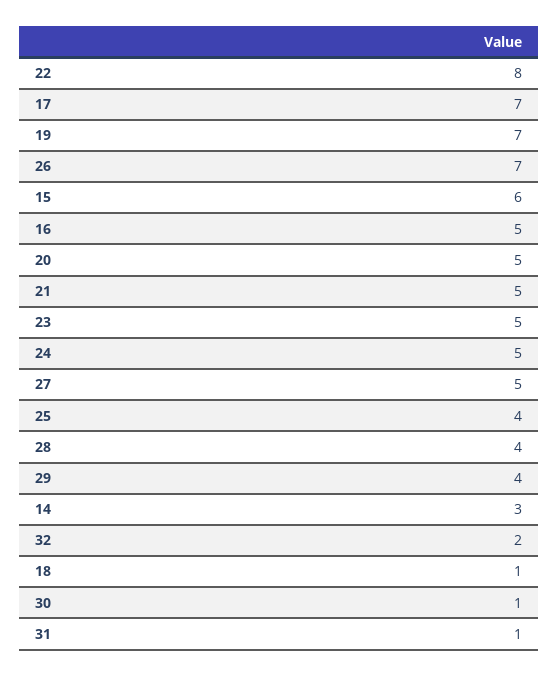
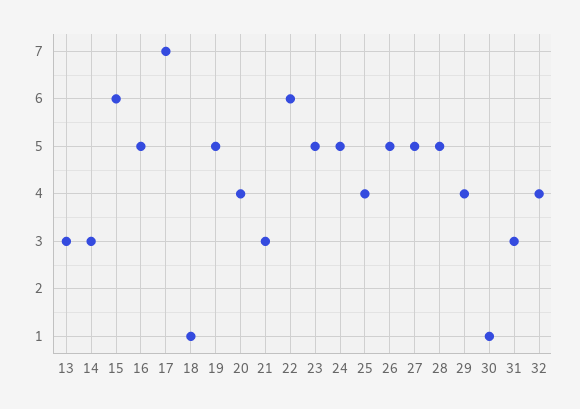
  {
-   "22": 8,
+   "22": 6,
    "17": 7,
-   "19": 7,
+   "19": 5,
-   "26": 7,
+   "26": 5,
    "15": 6,
    "16": 5,
-   "20": 5,
+   "20": 4,
-   "21": 5,
+   "21": 3,
    "23": 5,
    "24": 5,
    "27": 5,
    "25": 4,
-   "28": 4,
+   "28": 5,
    "29": 4,
    "14": 3,
-   "32": 2,
+   "32": 4,
    "18": 1,
    "30": 1,
-   "31": 1
+   "31": 3,
+   "13": 3
  }

